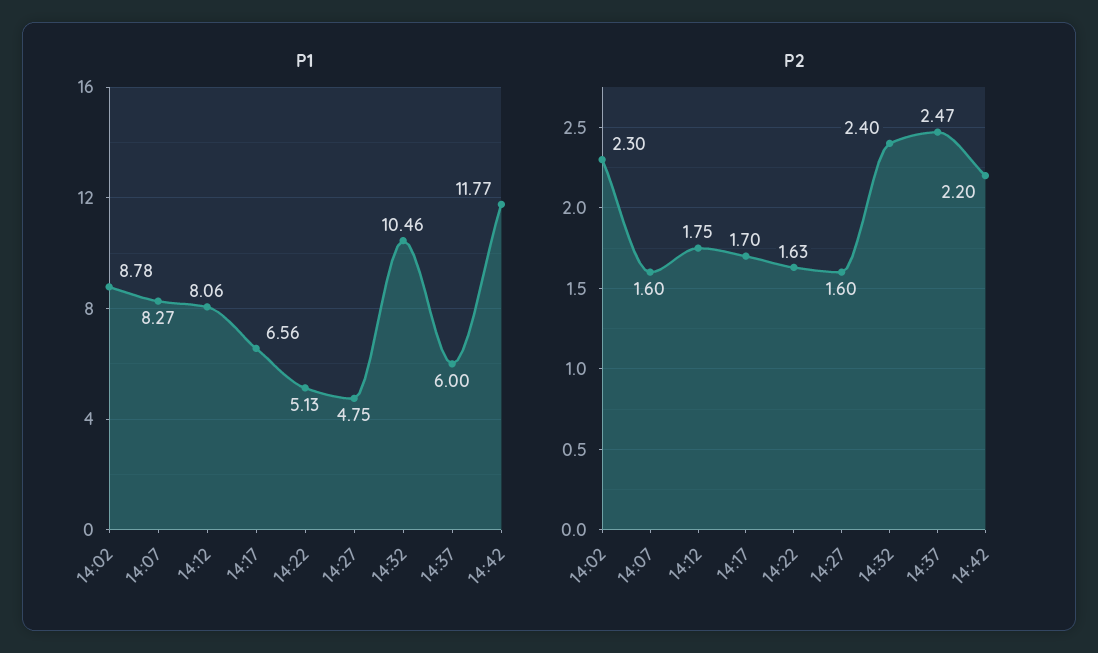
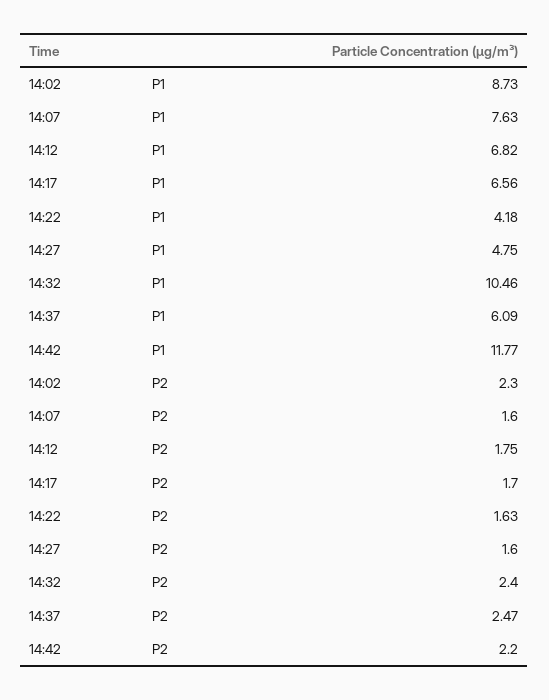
  {
    "P1": {
-     "14:02": 8.78,
+     "14:02": 8.73,
-     "14:07": 8.27,
+     "14:07": 7.63,
-     "14:12": 8.06,
+     "14:12": 6.82,
      "14:17": 6.56,
-     "14:22": 5.13,
+     "14:22": 4.18,
      "14:27": 4.75,
      "14:32": 10.46,
-     "14:37": 6,
+     "14:37": 6.09,
      "14:42": 11.77
    },
    "P2": {
      "14:02": 2.3,
      "14:07": 1.6,
      "14:12": 1.75,
      "14:17": 1.7,
      "14:22": 1.63,
      "14:27": 1.6,
      "14:32": 2.4,
      "14:37": 2.47,
      "14:42": 2.2
    }
  }

